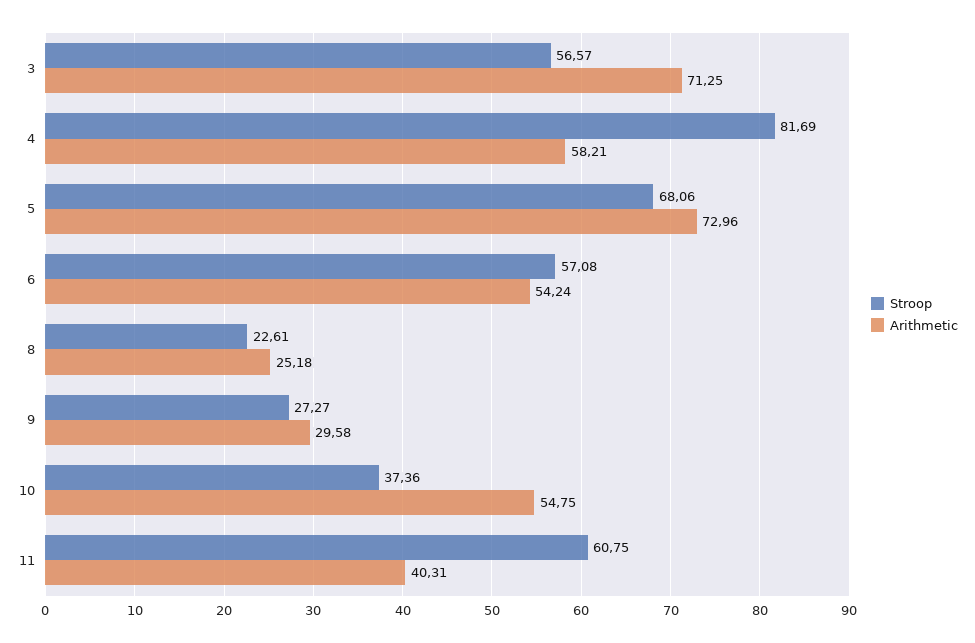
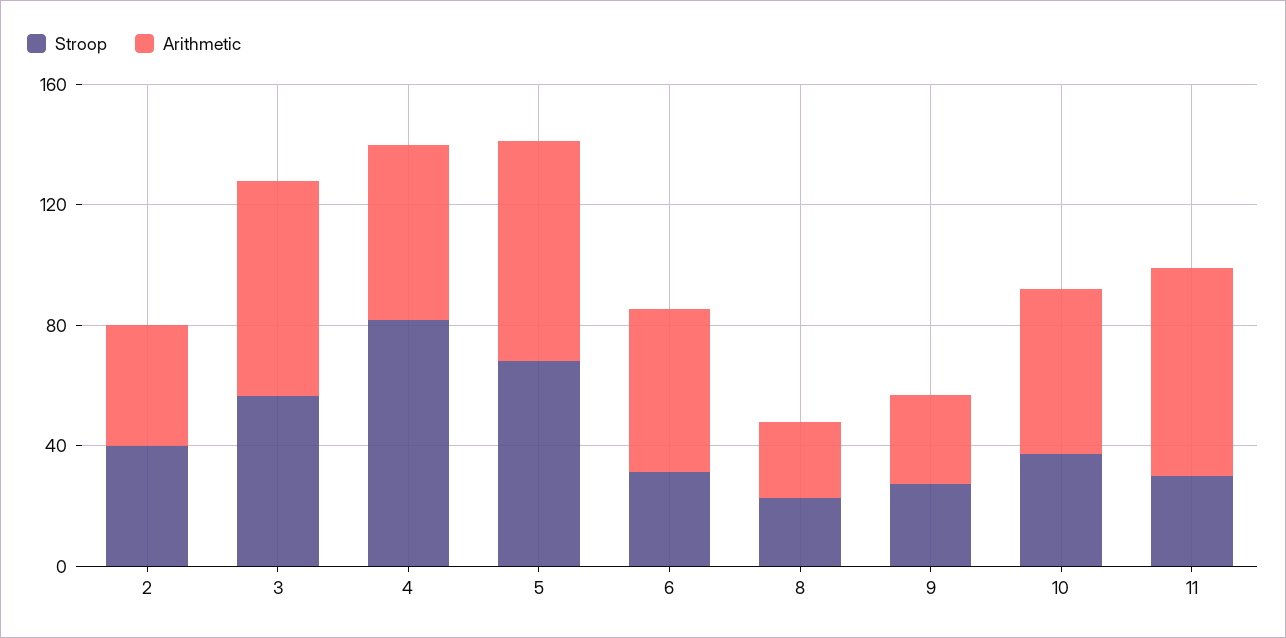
  {
    "Stroop": {
      "3": 56.57,
      "4": 81.69,
      "5": 68.06,
-     "6": 57.08,
+     "6": 30,
      "8": 22.61,
      "9": 27.27,
      "10": 37.36,
-     "11": 60.75
+     "11": 30,
+     "2": 40
    },
    "Arithmetic": {
      "3": 71.25,
      "4": 58.21,
      "5": 72.96,
      "6": 54.24,
      "8": 25.18,
      "9": 29.58,
      "10": 54.75,
-     "11": 40.31
+     "11": 70,
+     "2": 40
    }
  }

